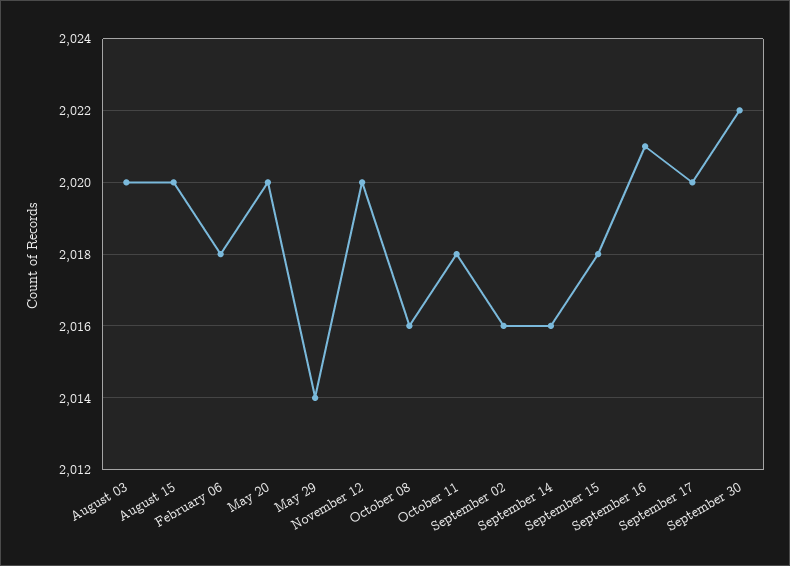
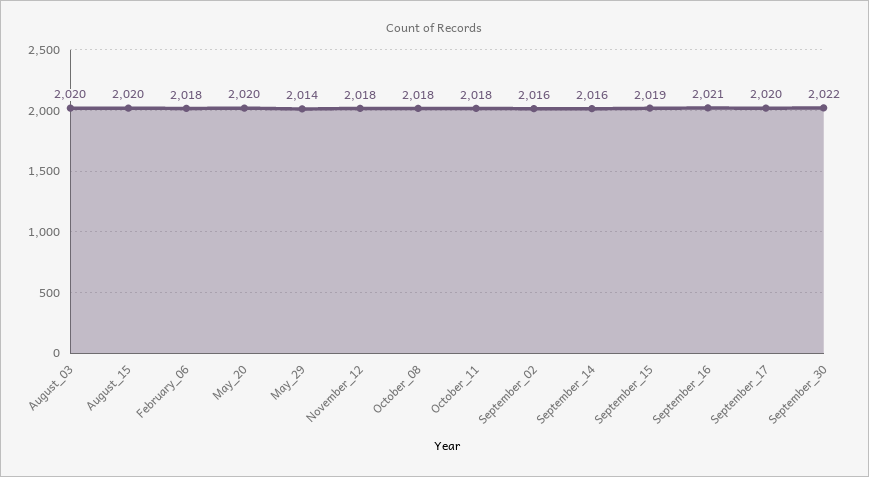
  {
    "August 03": 2020,
    "August 15": 2020,
    "February 06": 2018,
    "May 20": 2020,
    "May 29": 2014,
-   "November 12": 2020,
+   "November 12": 2018,
-   "October 08": 2016,
+   "October 08": 2018,
    "October 11": 2018,
    "September 02": 2016,
    "September 14": 2016,
-   "September 15": 2018,
+   "September 15": 2019,
    "September 16": 2021,
    "September 17": 2020,
    "September 30": 2022
  }

